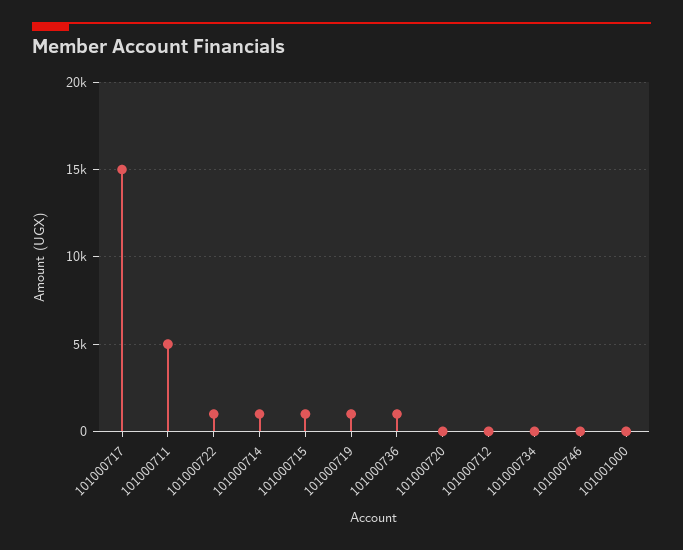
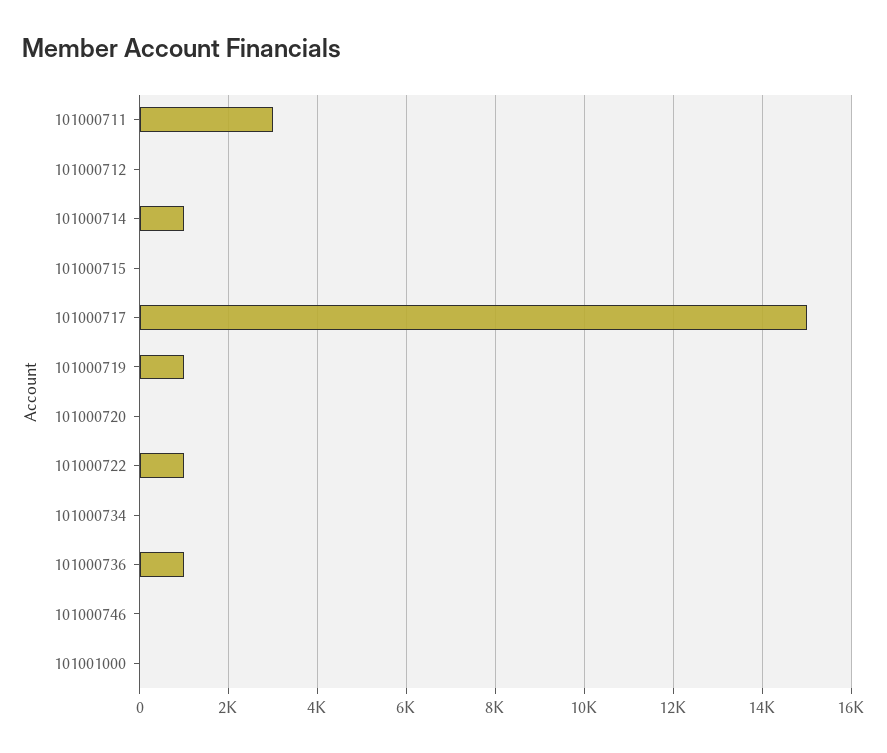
  {
    "101000717": 15000,
-   "101000711": 5000,
+   "101000711": 3000,
    "101000722": 1000,
    "101000714": 1000,
-   "101000715": 1000,
+   "101000715": 0,
    "101000719": 1000,
    "101000736": 1000,
    "101000720": 0,
    "101000712": 0,
    "101000734": 0,
    "101000746": 0,
    "101001000": 0
  }

